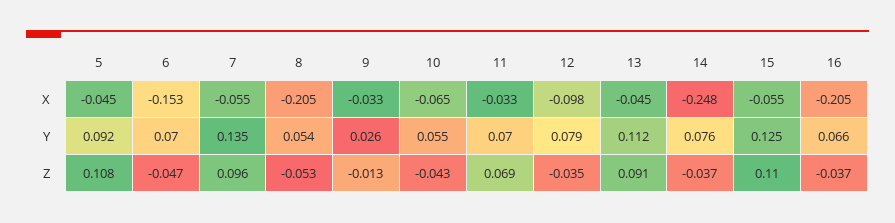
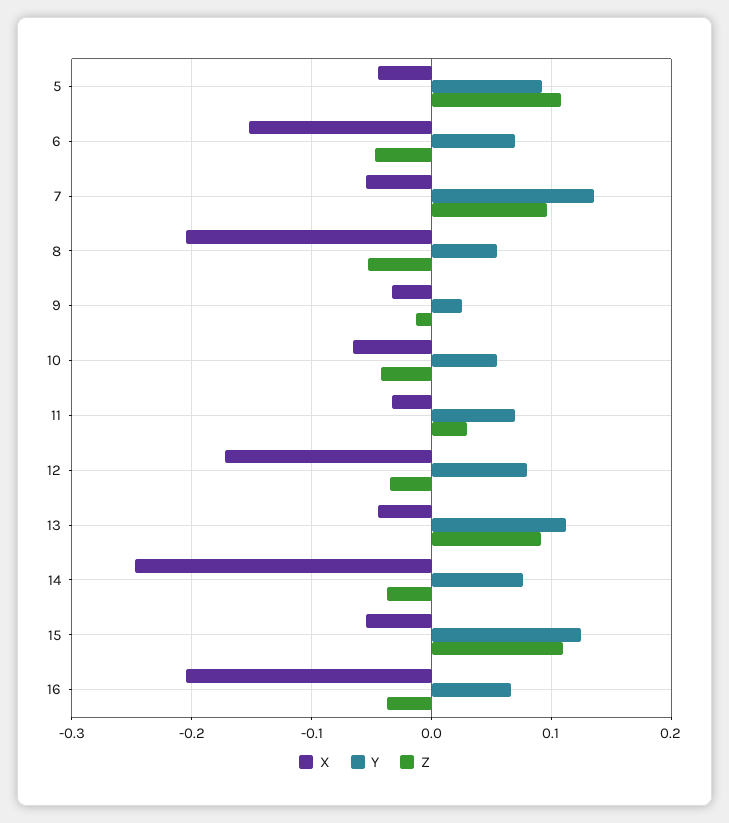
  {
    "X": {
      "5": -0.045,
      "6": -0.153,
      "7": -0.055,
      "8": -0.205,
      "9": -0.033,
      "10": -0.065,
      "11": -0.033,
-     "12": -0.098,
+     "12": -0.17,
      "13": -0.045,
      "14": -0.248,
      "15": -0.055,
      "16": -0.205
    },
    "Y": {
      "5": 0.092,
      "6": 0.07,
      "7": 0.135,
      "8": 0.054,
      "9": 0.026,
      "10": 0.055,
      "11": 0.07,
      "12": 0.079,
      "13": 0.112,
      "14": 0.076,
      "15": 0.125,
      "16": 0.066
    },
    "Z": {
      "5": 0.108,
      "6": -0.047,
      "7": 0.096,
      "8": -0.053,
      "9": -0.013,
      "10": -0.043,
-     "11": 0.069,
+     "11": 0.03,
      "12": -0.035,
      "13": 0.091,
      "14": -0.037,
      "15": 0.11,
      "16": -0.037
    }
  }

